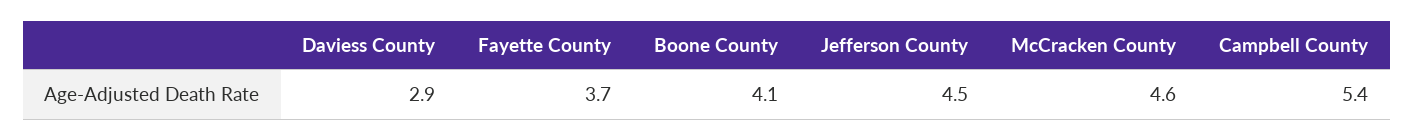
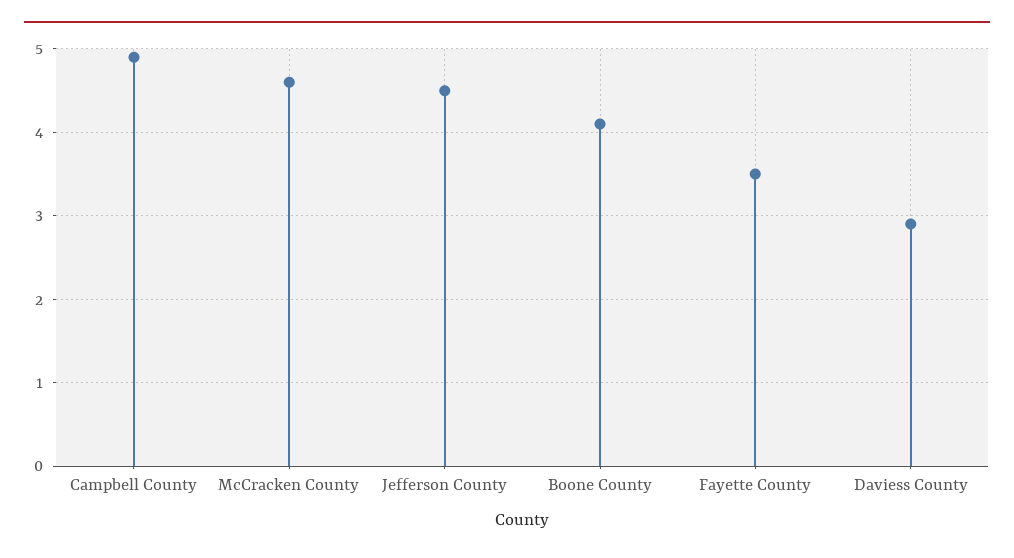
  {
    "Daviess County": 2.9,
-   "Fayette County": 3.7,
+   "Fayette County": 3.5,
    "Boone County": 4.1,
    "Jefferson County": 4.5,
    "McCracken County": 4.6,
-   "Campbell County": 5.4
+   "Campbell County": 4.9
  }

